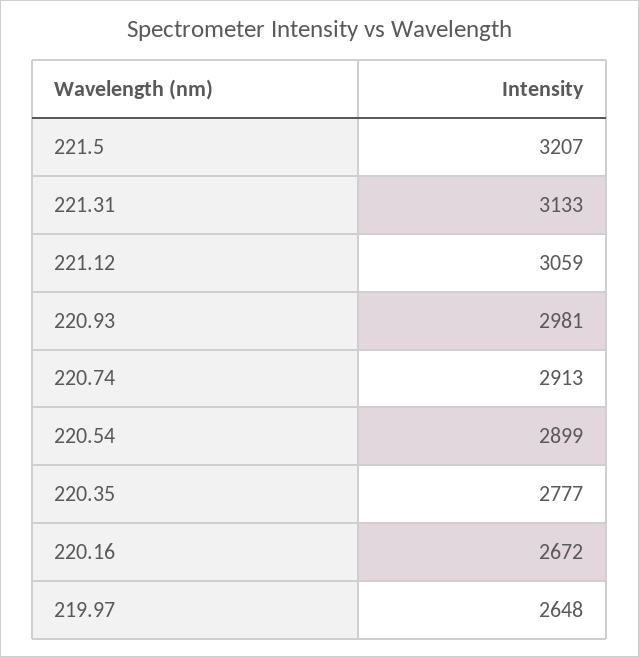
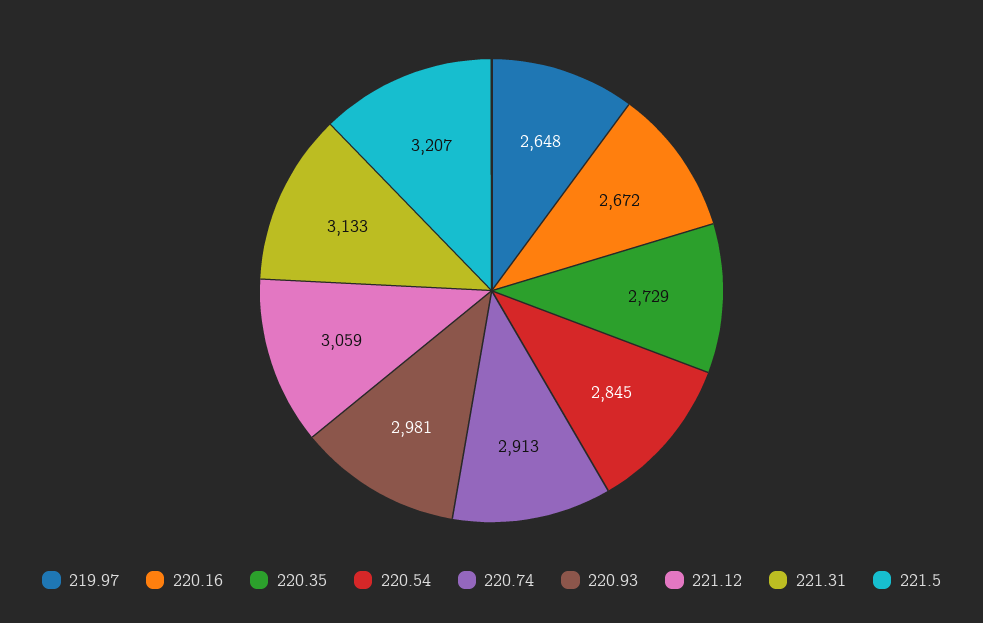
  {
    "221.5": 3207,
    "221.31": 3133,
    "221.12": 3059,
    "220.93": 2981,
    "220.74": 2913,
-   "220.54": 2899,
+   "220.54": 2845,
-   "220.35": 2777,
+   "220.35": 2729,
    "220.16": 2672,
    "219.97": 2648
  }

